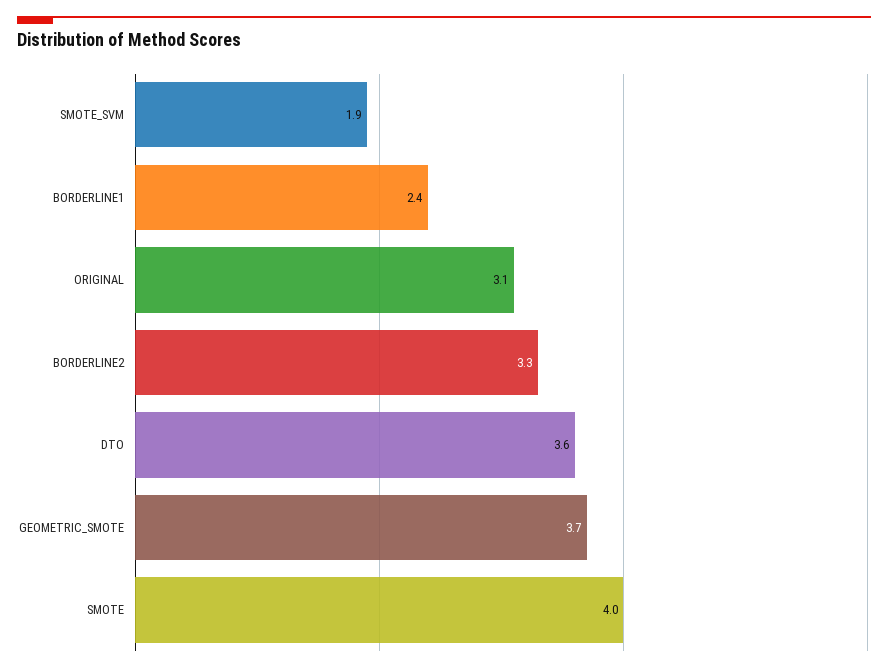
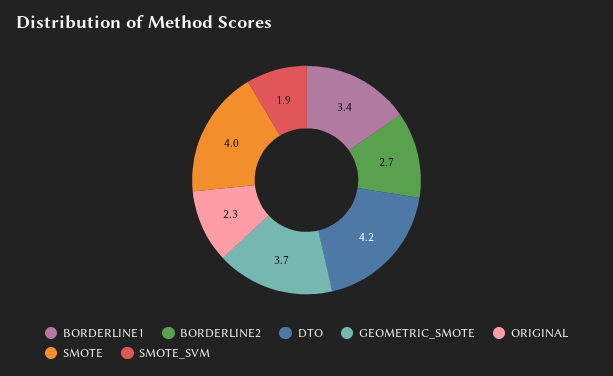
  {
    "SMOTE_SVM": 1.9,
-   "BORDERLINE1": 2.4,
+   "BORDERLINE1": 3.4,
-   "ORIGINAL": 3.1,
+   "ORIGINAL": 2.3,
-   "BORDERLINE2": 3.3,
+   "BORDERLINE2": 2.7,
-   "DTO": 3.6,
+   "DTO": 4.2,
    "GEOMETRIC_SMOTE": 3.7,
    "SMOTE": 4
  }

